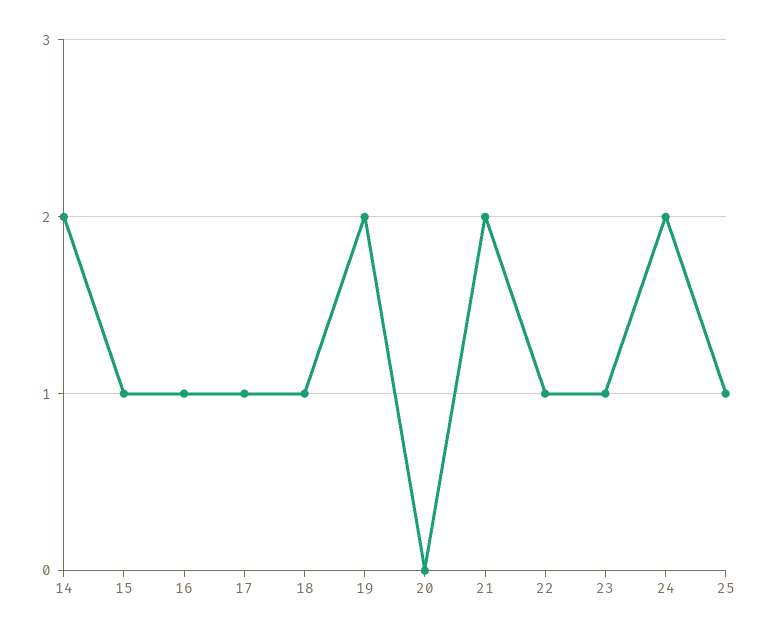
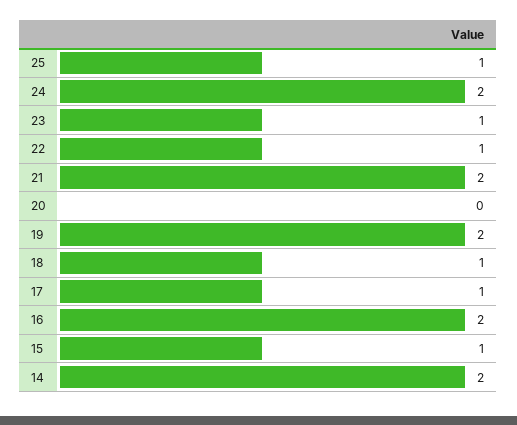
  {
    "14": 2,
    "15": 1,
-   "16": 1,
+   "16": 2,
    "17": 1,
    "18": 1,
    "19": 2,
    "20": 0,
    "21": 2,
    "22": 1,
    "23": 1,
    "24": 2,
    "25": 1
  }

